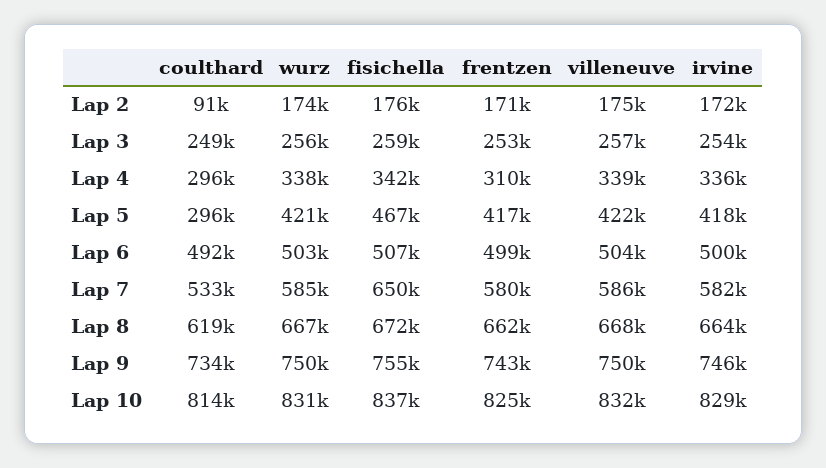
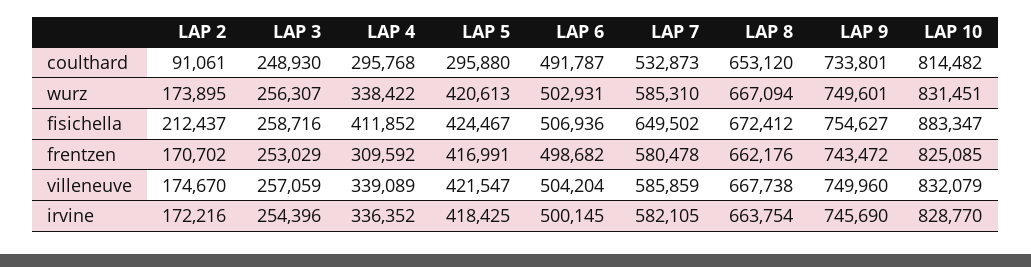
  {
    "coulthard": {
      "Lap 2": 91061,
      "Lap 3": 248930,
      "Lap 4": 295768,
      "Lap 5": 295880,
      "Lap 6": 491787,
      "Lap 7": 532873,
-     "Lap 8": 619000,
+     "Lap 8": 653120,
      "Lap 9": 733801,
      "Lap 10": 814482
    },
    "wurz": {
      "Lap 2": 173895,
      "Lap 3": 256307,
      "Lap 4": 338422,
      "Lap 5": 420613,
      "Lap 6": 502931,
      "Lap 7": 585310,
      "Lap 8": 667094,
      "Lap 9": 749601,
      "Lap 10": 831451
    },
    "fisichella": {
-     "Lap 2": 176000,
+     "Lap 2": 212437,
      "Lap 3": 258716,
-     "Lap 4": 342000,
+     "Lap 4": 411852,
-     "Lap 5": 467000,
+     "Lap 5": 424467,
      "Lap 6": 506936,
      "Lap 7": 649502,
      "Lap 8": 672412,
      "Lap 9": 754627,
-     "Lap 10": 837000
+     "Lap 10": 883347
    },
    "frentzen": {
      "Lap 2": 170702,
      "Lap 3": 253029,
      "Lap 4": 309592,
      "Lap 5": 416991,
      "Lap 6": 498682,
      "Lap 7": 580478,
      "Lap 8": 662176,
      "Lap 9": 743472,
      "Lap 10": 825085
    },
    "villeneuve": {
      "Lap 2": 174670,
      "Lap 3": 257059,
      "Lap 4": 339089,
      "Lap 5": 421547,
      "Lap 6": 504204,
      "Lap 7": 585859,
      "Lap 8": 667738,
      "Lap 9": 749960,
      "Lap 10": 832079
    },
    "irvine": {
      "Lap 2": 172216,
      "Lap 3": 254396,
      "Lap 4": 336352,
      "Lap 5": 418425,
      "Lap 6": 500145,
      "Lap 7": 582105,
      "Lap 8": 663754,
      "Lap 9": 745690,
      "Lap 10": 828770
    }
  }

